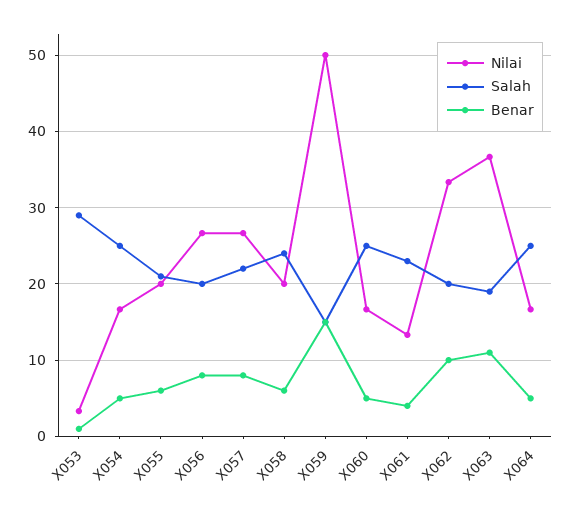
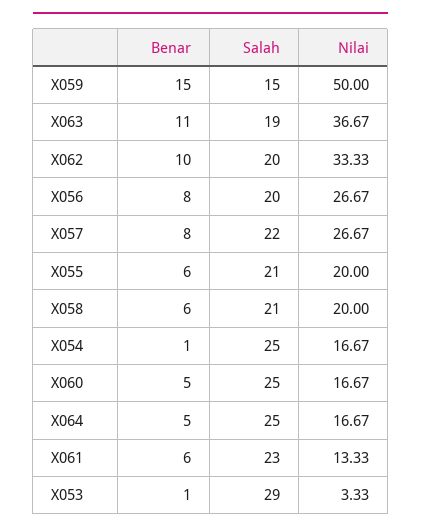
  {
    "Nilai": {
      "X053": 3.33,
      "X054": 16.67,
      "X055": 20,
      "X056": 26.67,
      "X057": 26.67,
      "X058": 20,
      "X059": 50,
      "X060": 16.67,
      "X061": 13.33,
      "X062": 33.33,
      "X063": 36.67,
      "X064": 16.67
    },
    "Salah": {
      "X053": 29,
      "X054": 25,
      "X055": 21,
      "X056": 20,
      "X057": 22,
-     "X058": 24,
+     "X058": 21,
      "X059": 15,
      "X060": 25,
      "X061": 23,
      "X062": 20,
      "X063": 19,
      "X064": 25
    },
    "Benar": {
      "X053": 1,
-     "X054": 5,
+     "X054": 1,
      "X055": 6,
      "X056": 8,
      "X057": 8,
      "X058": 6,
      "X059": 15,
      "X060": 5,
-     "X061": 4,
+     "X061": 6,
      "X062": 10,
      "X063": 11,
      "X064": 5
    }
  }

